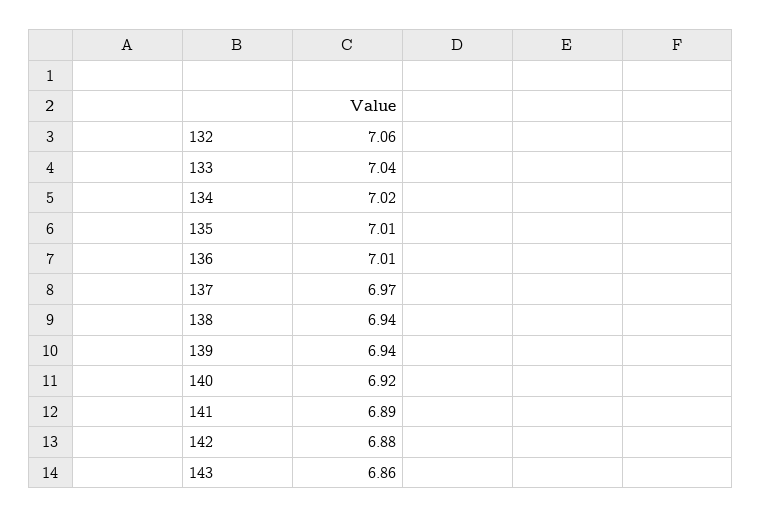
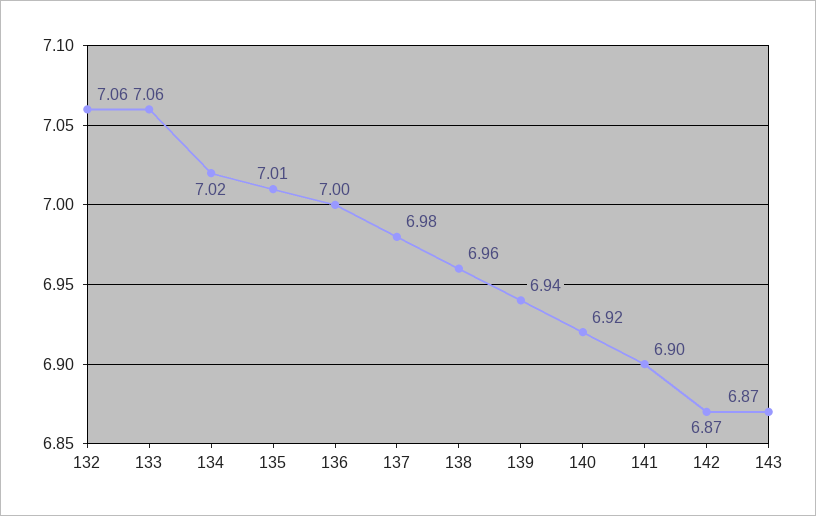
  {
    "132": 7.06,
-   "133": 7.04,
+   "133": 7.06,
    "134": 7.02,
    "135": 7.01,
-   "136": 7.01,
+   "136": 7,
-   "137": 6.97,
+   "137": 6.98,
-   "138": 6.94,
+   "138": 6.96,
    "139": 6.94,
    "140": 6.92,
-   "141": 6.89,
+   "141": 6.9,
-   "142": 6.88,
+   "142": 6.87,
-   "143": 6.86
+   "143": 6.87
  }

